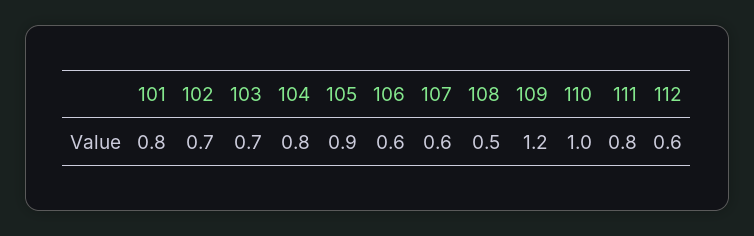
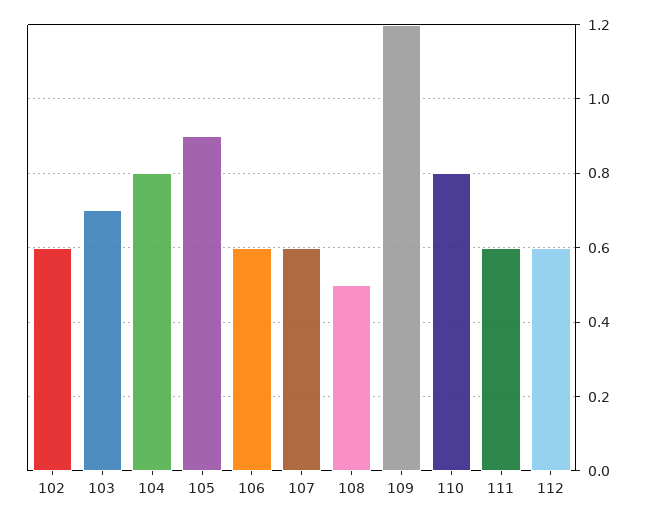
  {
-   "101": 0.8,
-   "102": 0.7,
+   "102": 0.6,
    "103": 0.7,
    "104": 0.8,
    "105": 0.9,
    "106": 0.6,
    "107": 0.6,
    "108": 0.5,
    "109": 1.2,
-   "110": 1,
+   "110": 0.8,
-   "111": 0.8,
+   "111": 0.6,
    "112": 0.6
  }

